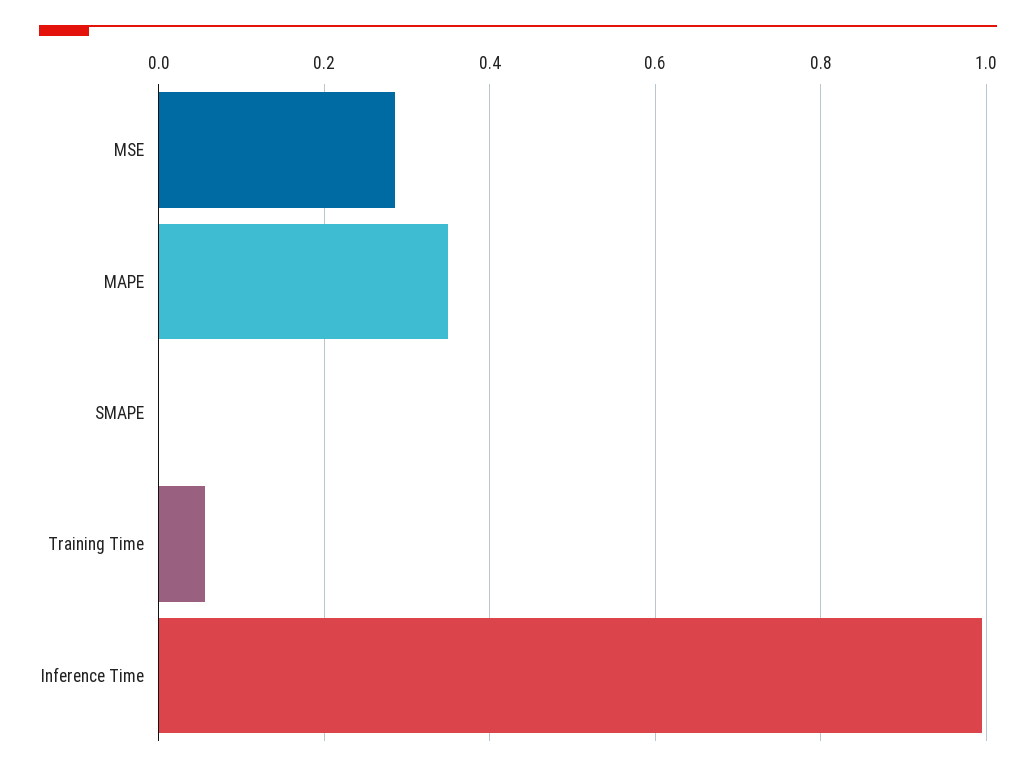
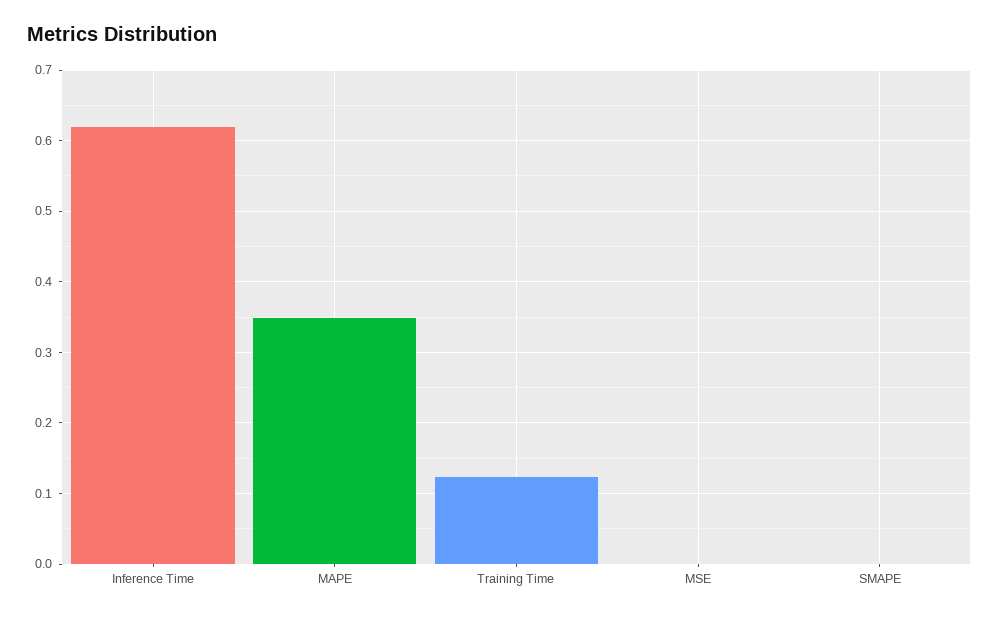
  {
-   "MSE": 0.28,
+   "MSE": 0,
    "MAPE": 0.35,
    "SMAPE": 0,
-   "Training Time": 0.06,
+   "Training Time": 0.12,
-   "Inference Time": 1
+   "Inference Time": 0.62
  }

